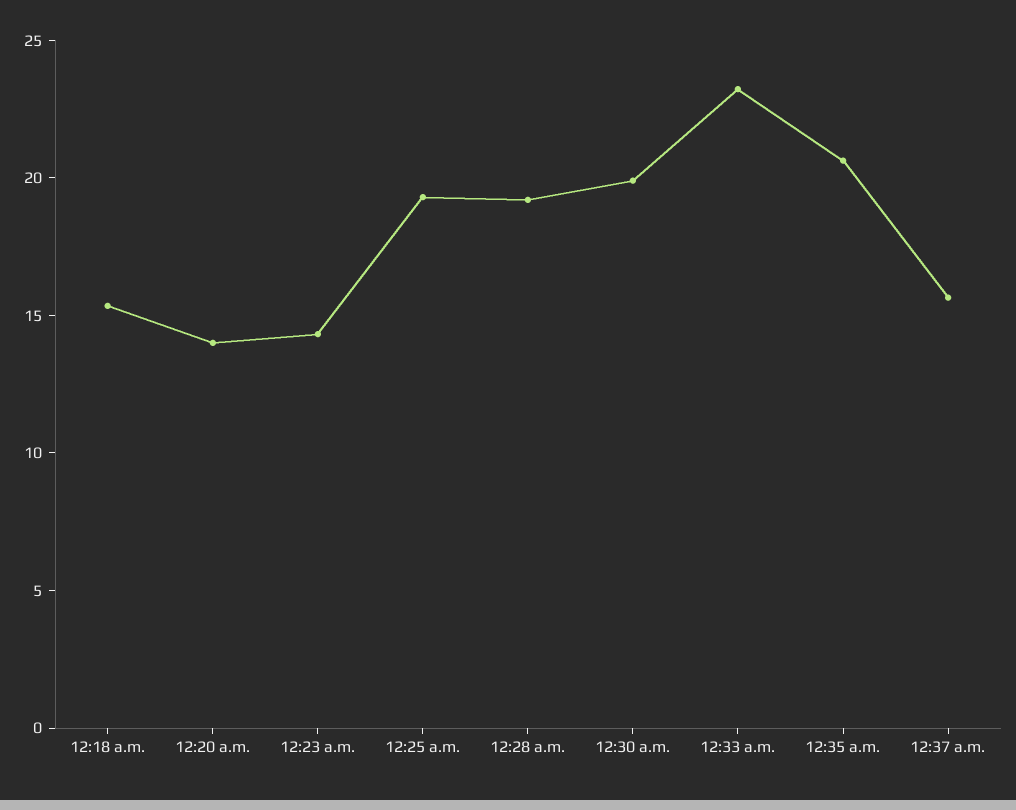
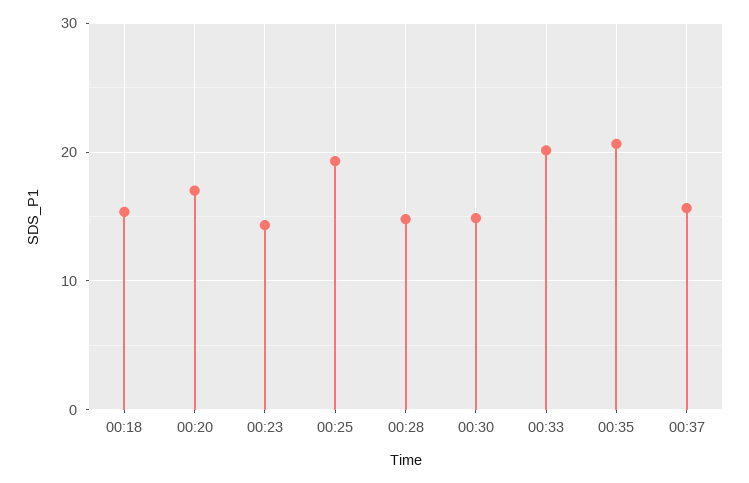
  {
    "12:18 a.m.": 15,
-   "12:20 a.m.": 14,
+   "12:20 a.m.": 17,
    "12:23 a.m.": 14,
    "12:25 a.m.": 19,
-   "12:28 a.m.": 19,
+   "12:28 a.m.": 15,
-   "12:30 a.m.": 20,
+   "12:30 a.m.": 15,
-   "12:33 a.m.": 23,
+   "12:33 a.m.": 20,
    "12:35 a.m.": 21,
    "12:37 a.m.": 16
  }

